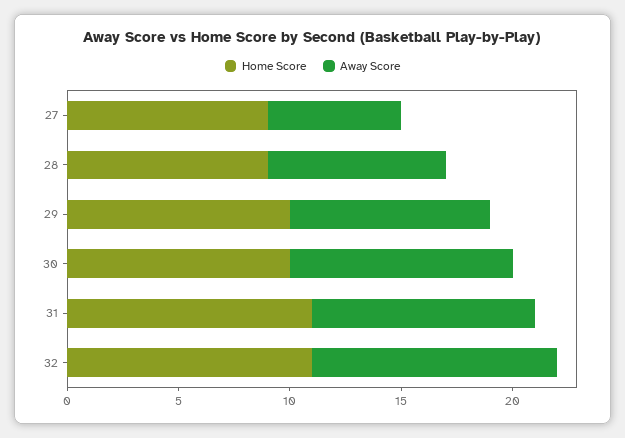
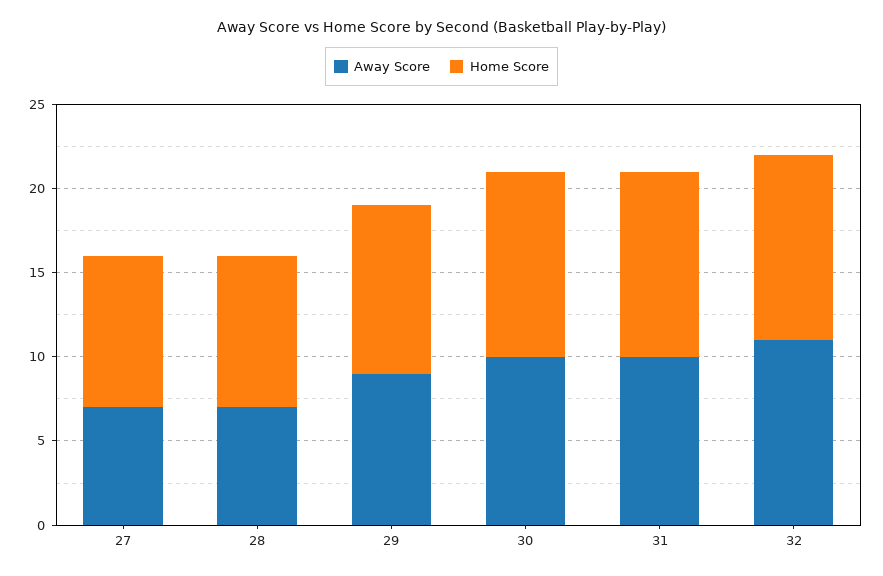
  {
    "Home Score": {
      "27": 9,
      "28": 9,
      "29": 10,
-     "30": 10,
+     "30": 11,
      "31": 11,
      "32": 11
    },
    "Away Score": {
-     "27": 6,
+     "27": 7,
-     "28": 8,
+     "28": 7,
      "29": 9,
      "30": 10,
      "31": 10,
      "32": 11
    }
  }

